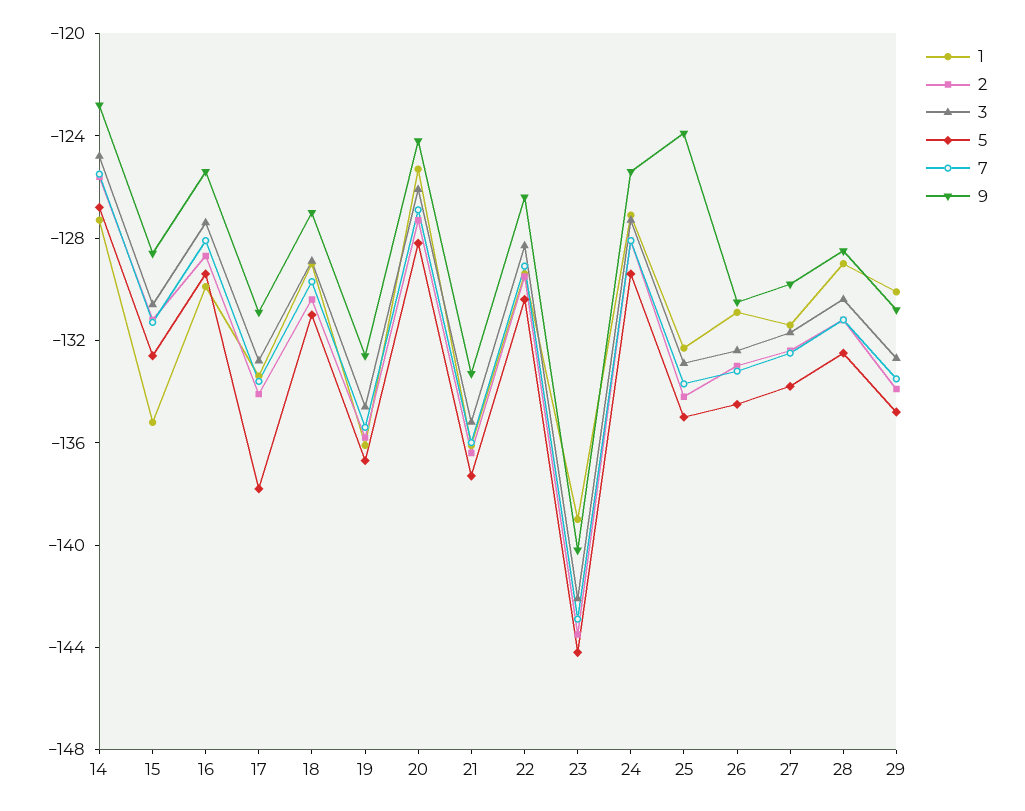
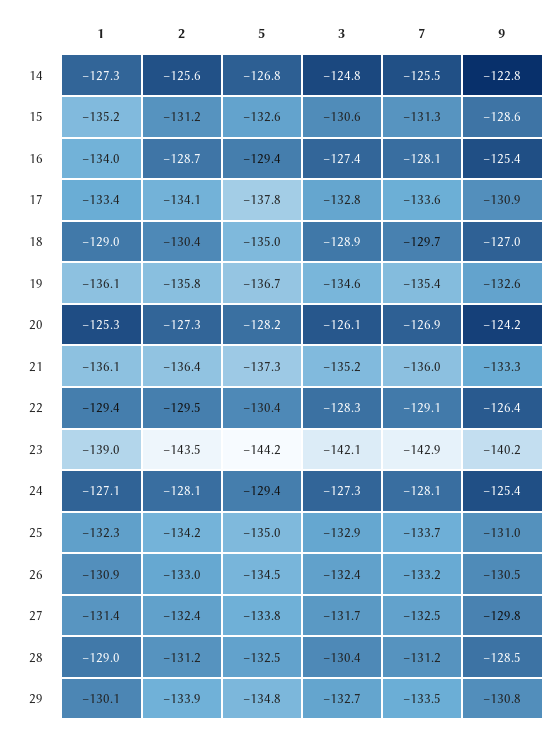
  {
    "1": {
      "14": -127.3,
      "15": -135.2,
-     "16": -130,
+     "16": -134,
      "17": -133.4,
      "18": -129,
      "19": -136.1,
      "20": -125.3,
      "21": -136.1,
      "22": -129.4,
      "23": -139,
      "24": -127.1,
      "25": -132.3,
      "26": -130.9,
      "27": -131.4,
      "28": -129,
      "29": -130.1
    },
    "2": {
      "14": -125.6,
      "15": -131.2,
      "16": -128.7,
      "17": -134.1,
      "18": -130.4,
      "19": -135.8,
      "20": -127.3,
      "21": -136.4,
      "22": -129.5,
      "23": -143.5,
      "24": -128.1,
      "25": -134.2,
      "26": -133,
      "27": -132.4,
      "28": -131.2,
      "29": -133.9
    },
    "3": {
      "14": -124.8,
      "15": -130.6,
      "16": -127.4,
      "17": -132.8,
      "18": -128.9,
      "19": -134.6,
      "20": -126.1,
      "21": -135.2,
      "22": -128.3,
      "23": -142.1,
      "24": -127.3,
      "25": -132.9,
      "26": -132.4,
      "27": -131.7,
      "28": -130.4,
      "29": -132.7
    },
    "5": {
      "14": -126.8,
      "15": -132.6,
      "16": -129.4,
      "17": -137.8,
-     "18": -131,
+     "18": -135,
      "19": -136.7,
      "20": -128.2,
      "21": -137.3,
      "22": -130.4,
      "23": -144.2,
      "24": -129.4,
      "25": -135,
      "26": -134.5,
      "27": -133.8,
      "28": -132.5,
      "29": -134.8
    },
    "7": {
      "14": -125.5,
      "15": -131.3,
      "16": -128.1,
      "17": -133.6,
      "18": -129.7,
      "19": -135.4,
      "20": -126.9,
      "21": -136,
      "22": -129.1,
      "23": -142.9,
      "24": -128.1,
      "25": -133.7,
      "26": -133.2,
      "27": -132.5,
      "28": -131.2,
      "29": -133.5
    },
    "9": {
      "14": -122.8,
      "15": -128.6,
      "16": -125.4,
      "17": -130.9,
      "18": -127,
      "19": -132.6,
      "20": -124.2,
      "21": -133.3,
      "22": -126.4,
      "23": -140.2,
      "24": -125.4,
-     "25": -124,
+     "25": -131,
      "26": -130.5,
      "27": -129.8,
      "28": -128.5,
      "29": -130.8
    }
  }

